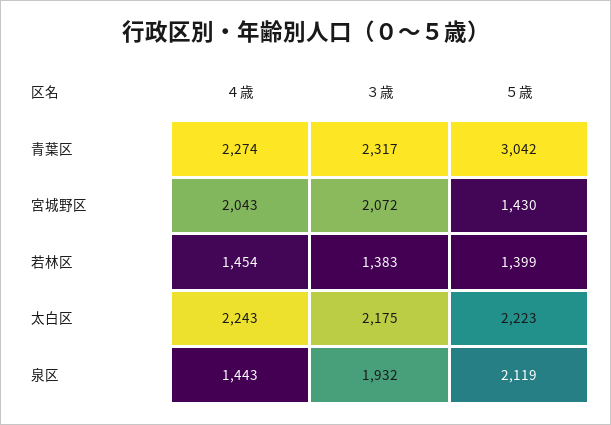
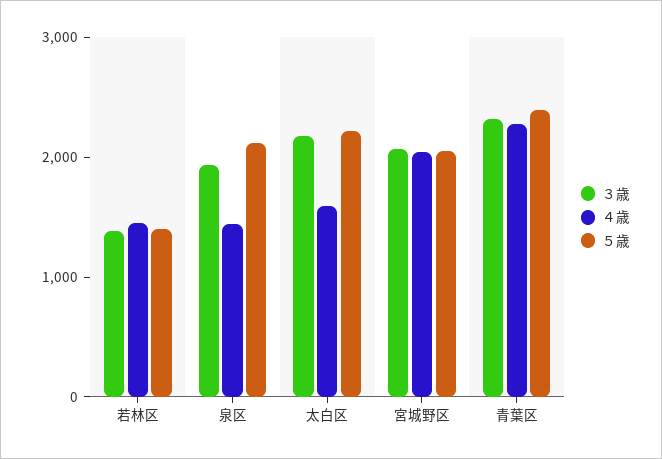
  {
    "４歳": {
      "青葉区": 2274,
      "宮城野区": 2043,
      "若林区": 1454,
-     "太白区": 2243,
+     "太白区": 1600,
      "泉区": 1443
    },
    "３歳": {
      "青葉区": 2317,
      "宮城野区": 2072,
      "若林区": 1383,
      "太白区": 2175,
      "泉区": 1932
    },
    "５歳": {
-     "青葉区": 3042,
+     "青葉区": 2400,
-     "宮城野区": 1430,
+     "宮城野区": 2000,
      "若林区": 1399,
      "太白区": 2223,
      "泉区": 2119
    }
  }

